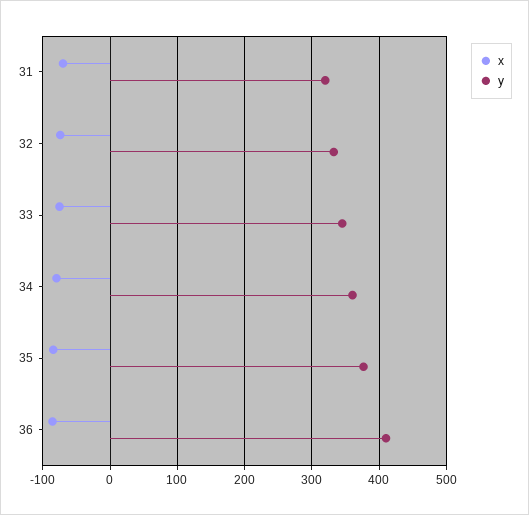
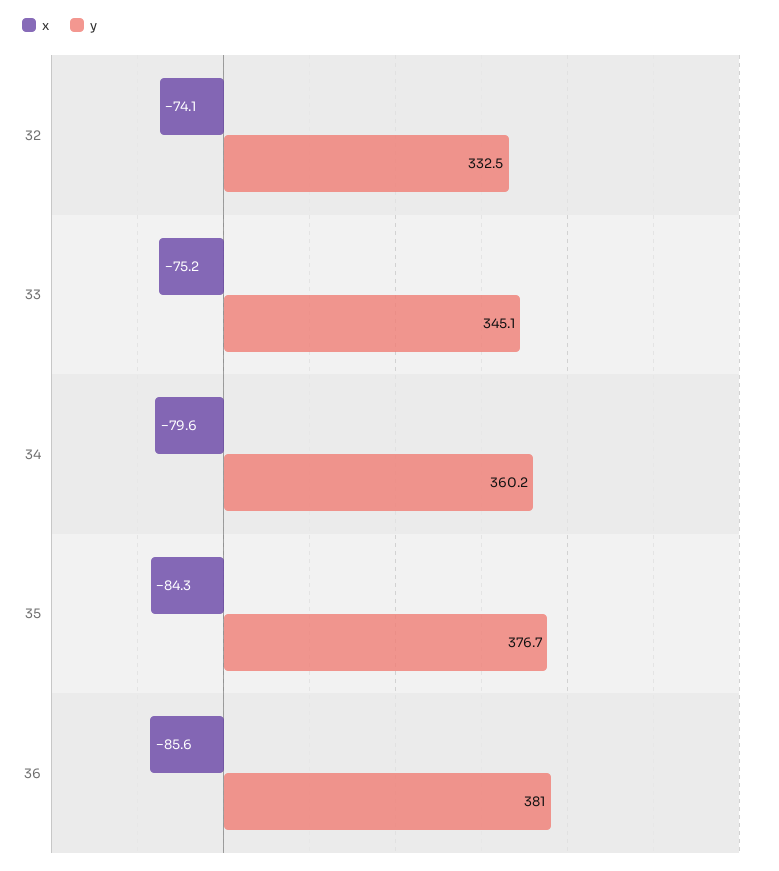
  {
    "x": {
-     "31": -70,
      "32": -74.1,
      "33": -75.2,
      "34": -79.6,
      "35": -84.3,
      "36": -85.6
    },
    "y": {
-     "31": 320,
      "32": 332.5,
      "33": 345.1,
      "34": 360.2,
      "35": 376.7,
-     "36": 410
+     "36": 381
    }
  }

